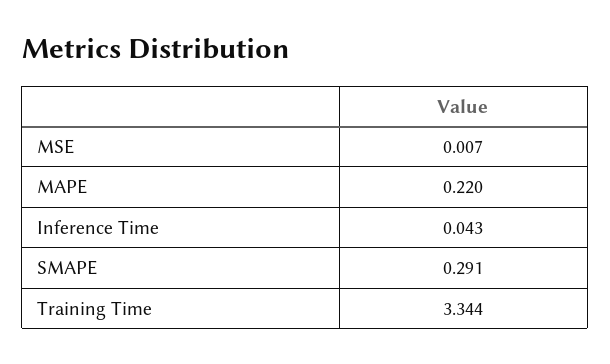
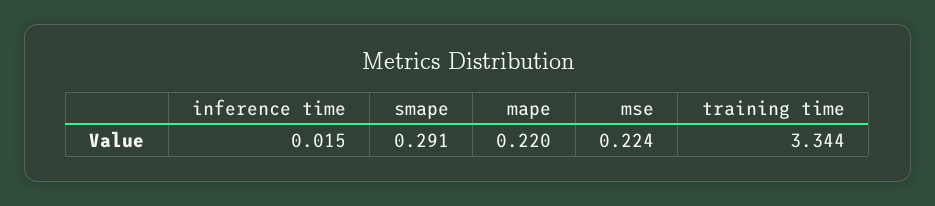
  {
-   "MSE": 0.007,
+   "MSE": 0.224,
    "MAPE": 0.22,
-   "Inference Time": 0.043,
+   "Inference Time": 0.015,
    "SMAPE": 0.291,
    "Training Time": 3.344
  }

